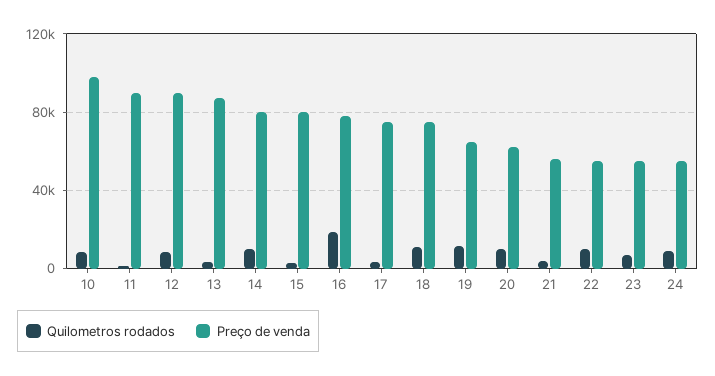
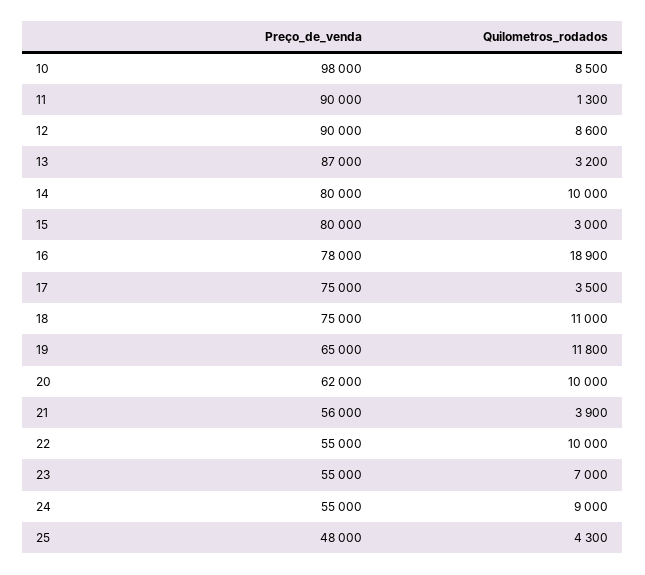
  {
    "Quilometros rodados": {
      "10": 8500,
      "11": 1300,
      "12": 8600,
      "13": 3200,
      "14": 10000,
      "15": 3000,
      "16": 18900,
      "17": 3500,
      "18": 11000,
      "19": 11800,
      "20": 10000,
      "21": 3900,
      "22": 10000,
      "23": 7000,
-     "24": 9000
+     "24": 9000,
+     "25": 4300
    },
    "Preço de venda": {
      "10": 98000,
      "11": 90000,
      "12": 90000,
      "13": 87000,
      "14": 80000,
      "15": 80000,
      "16": 78000,
      "17": 75000,
      "18": 75000,
      "19": 65000,
      "20": 62000,
      "21": 56000,
      "22": 55000,
      "23": 55000,
-     "24": 55000
+     "24": 55000,
+     "25": 48000
    }
  }

